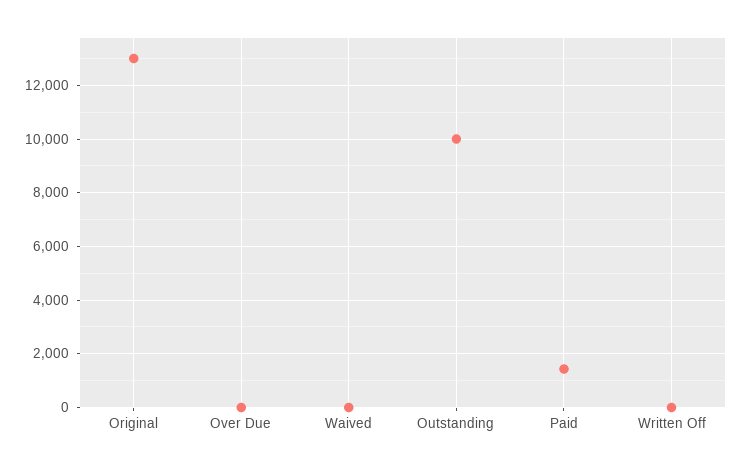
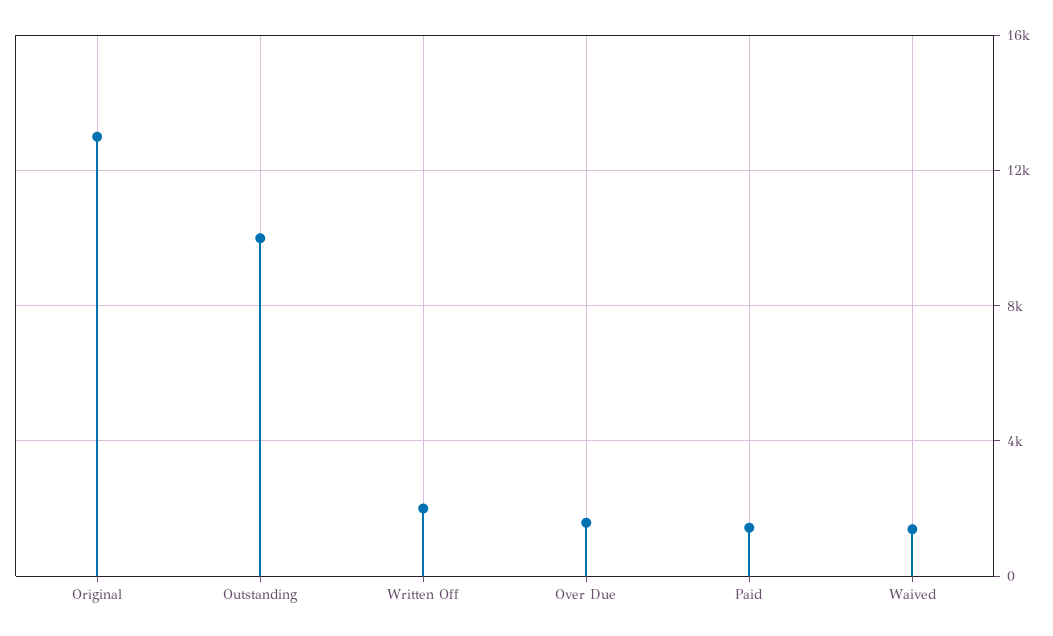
  {
    "Original": 13000,
-   "Over Due": 0,
+   "Over Due": 1500,
-   "Waived": 0,
+   "Waived": 1500,
    "Outstanding": 10000,
    "Paid": 1500,
-   "Written Off": 0
+   "Written Off": 2000
  }

